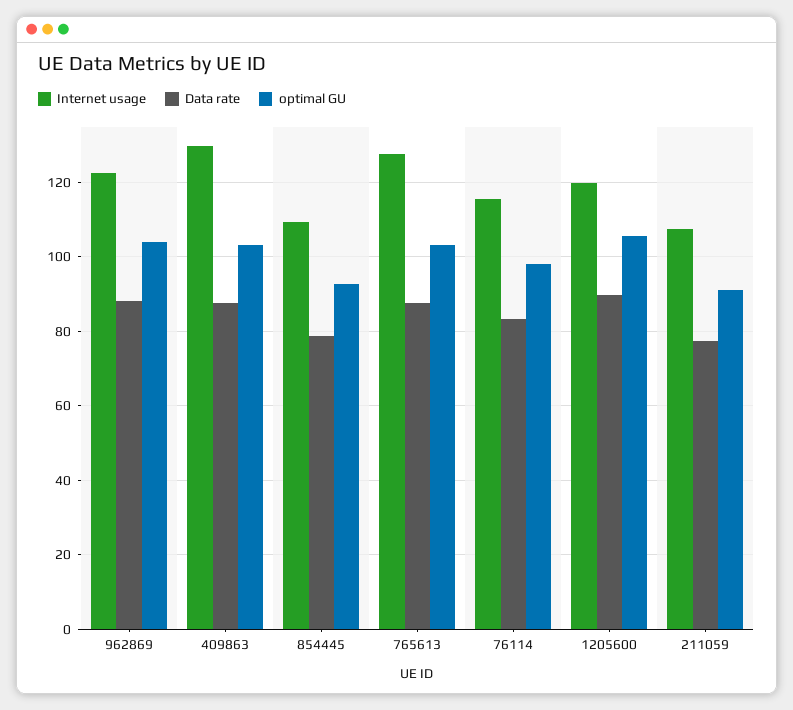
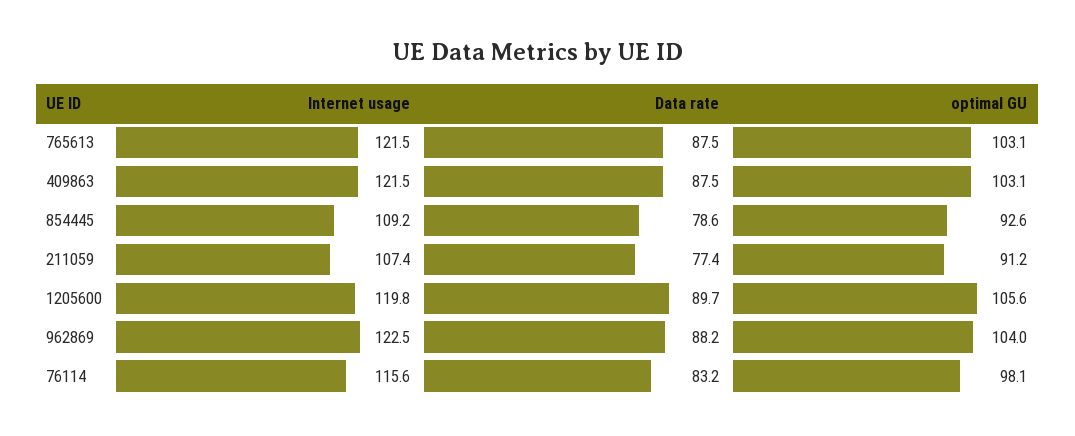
  {
    "Internet usage": {
      "962869": 122.5,
-     "409863": 130,
+     "409863": 121.5,
      "854445": 109.2,
-     "765613": 128,
+     "765613": 121.5,
      "76114": 115.6,
      "1205600": 119.8,
      "211059": 107.4
    },
    "Data rate": {
      "962869": 88.2,
      "409863": 87.5,
      "854445": 78.6,
      "765613": 87.5,
      "76114": 83.2,
      "1205600": 89.7,
      "211059": 77.4
    },
    "optimal GU": {
      "962869": 104,
      "409863": 103.1,
      "854445": 92.6,
      "765613": 103.1,
      "76114": 98.1,
      "1205600": 105.6,
      "211059": 91.2
    }
  }

